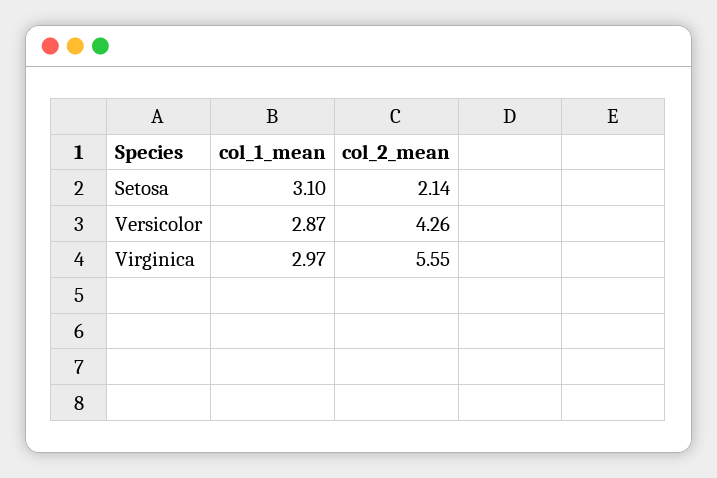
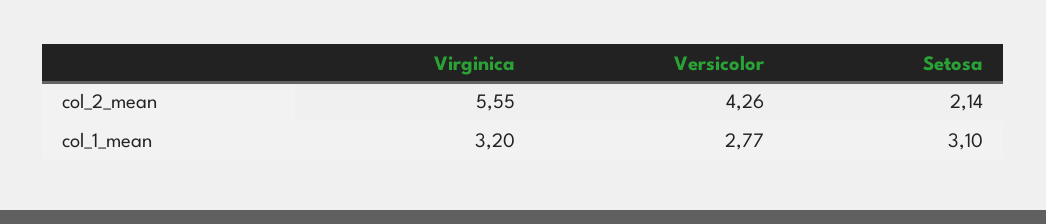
  {
    "col_1_mean": {
      "Setosa": 3.1,
-     "Versicolor": 2.87,
+     "Versicolor": 2.77,
-     "Virginica": 2.97
+     "Virginica": 3.2
    },
    "col_2_mean": {
      "Setosa": 2.14,
      "Versicolor": 4.26,
      "Virginica": 5.55
    }
  }

